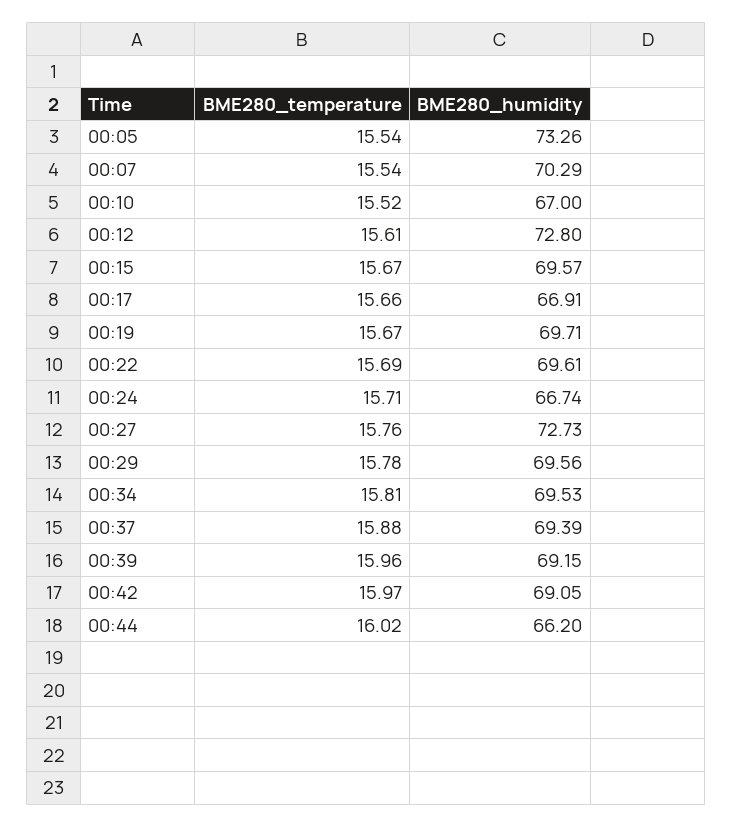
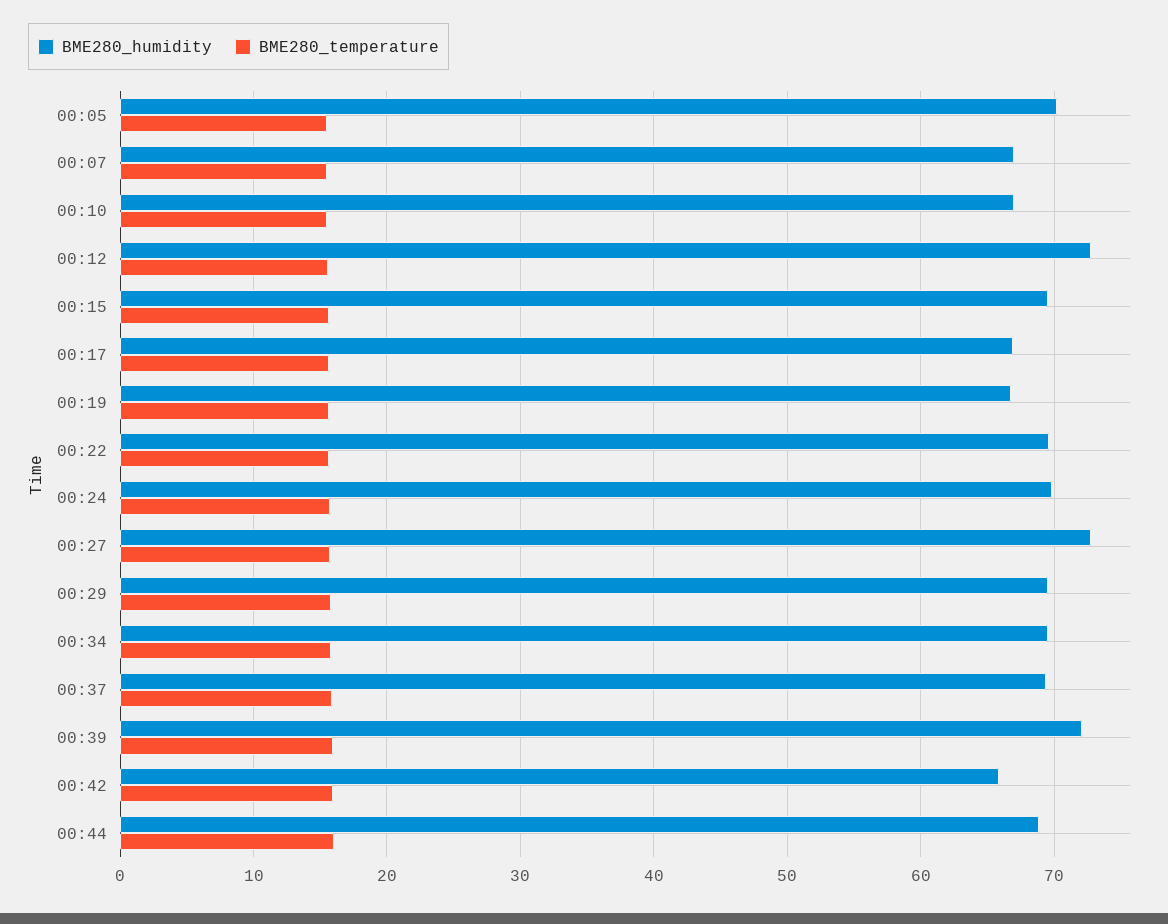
  {
    "BME280_temperature": {
      "00:05": 15.54,
      "00:07": 15.54,
      "00:10": 15.52,
      "00:12": 15.61,
      "00:15": 15.67,
      "00:17": 15.66,
      "00:19": 15.67,
      "00:22": 15.69,
      "00:24": 15.71,
      "00:27": 15.76,
      "00:29": 15.78,
      "00:34": 15.81,
      "00:37": 15.88,
      "00:39": 15.96,
      "00:42": 15.97,
      "00:44": 16.02
    },
    "BME280_humidity": {
-     "00:05": 73.26,
+     "00:05": 70,
-     "00:07": 70.29,
+     "00:07": 67,
      "00:10": 67,
      "00:12": 72.8,
      "00:15": 69.57,
      "00:17": 66.91,
-     "00:19": 69.71,
+     "00:19": 67,
      "00:22": 69.61,
-     "00:24": 66.74,
+     "00:24": 70,
      "00:27": 72.73,
      "00:29": 69.56,
      "00:34": 69.53,
      "00:37": 69.39,
-     "00:39": 69.15,
+     "00:39": 72,
-     "00:42": 69.05,
+     "00:42": 66,
-     "00:44": 66.2
+     "00:44": 69
    }
  }

